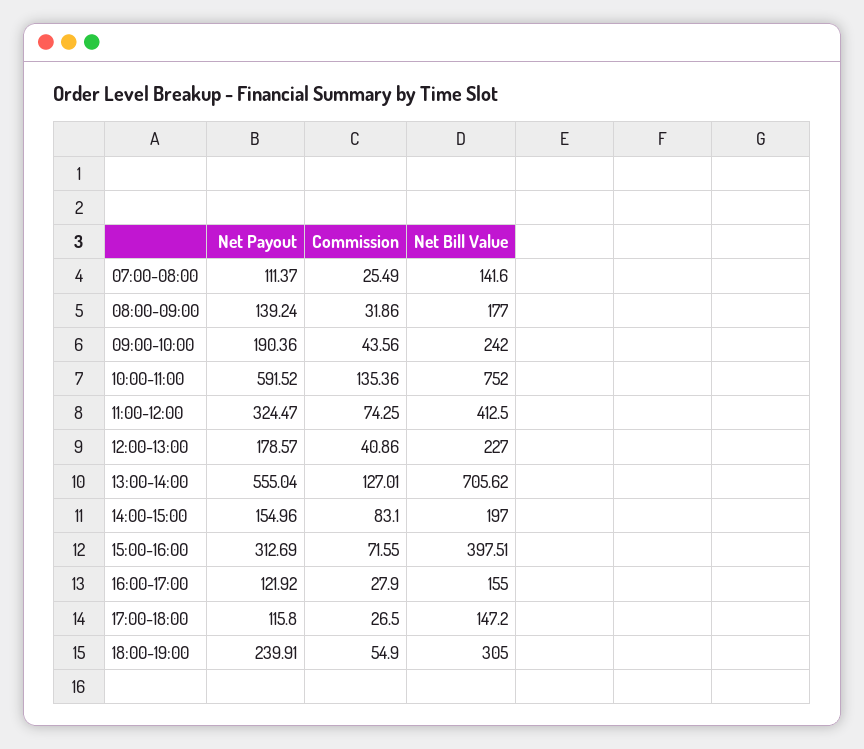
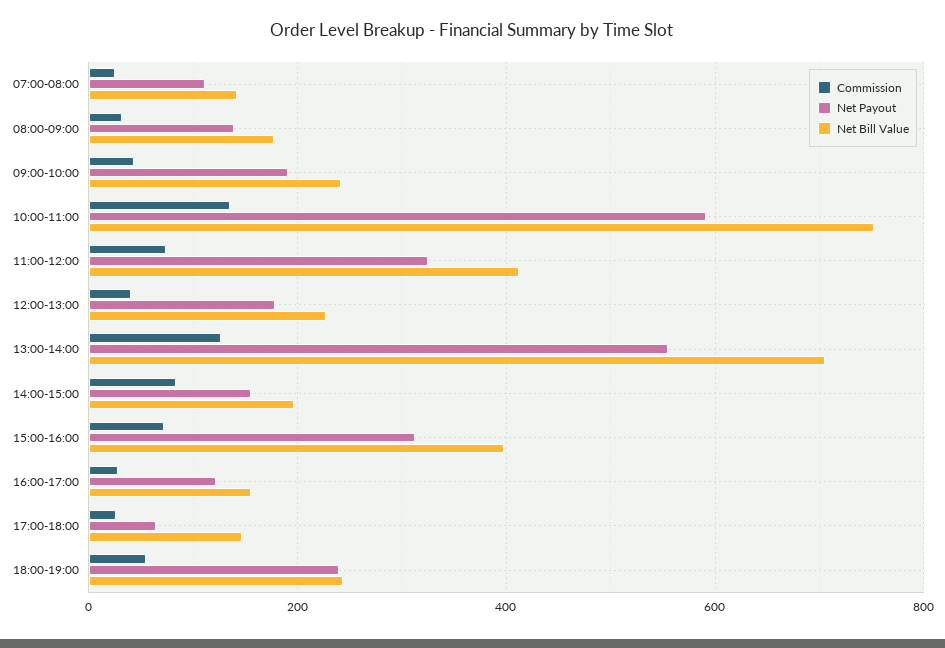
  {
    "Net Payout": {
      "07:00-08:00": 111.37,
      "08:00-09:00": 139.24,
      "09:00-10:00": 190.36,
      "10:00-11:00": 591.52,
      "11:00-12:00": 324.47,
      "12:00-13:00": 178.57,
      "13:00-14:00": 555.04,
      "14:00-15:00": 154.96,
      "15:00-16:00": 312.69,
      "16:00-17:00": 121.92,
-     "17:00-18:00": 115.8,
+     "17:00-18:00": 60,
      "18:00-19:00": 239.91
    },
    "Commission": {
      "07:00-08:00": 25.49,
      "08:00-09:00": 31.86,
      "09:00-10:00": 43.56,
      "10:00-11:00": 135.36,
      "11:00-12:00": 74.25,
      "12:00-13:00": 40.86,
      "13:00-14:00": 127.01,
      "14:00-15:00": 83.1,
      "15:00-16:00": 71.55,
      "16:00-17:00": 27.9,
      "17:00-18:00": 26.5,
      "18:00-19:00": 54.9
    },
    "Net Bill Value": {
      "07:00-08:00": 141.6,
      "08:00-09:00": 177,
      "09:00-10:00": 242,
      "10:00-11:00": 752,
      "11:00-12:00": 412.5,
      "12:00-13:00": 227,
      "13:00-14:00": 705.62,
      "14:00-15:00": 197,
      "15:00-16:00": 397.51,
      "16:00-17:00": 155,
      "17:00-18:00": 147.2,
-     "18:00-19:00": 305
+     "18:00-19:00": 240
    }
  }

